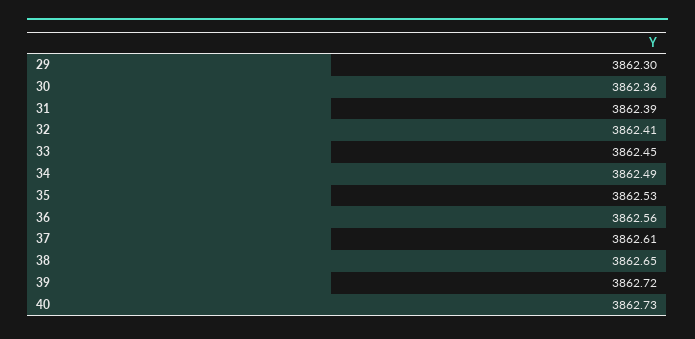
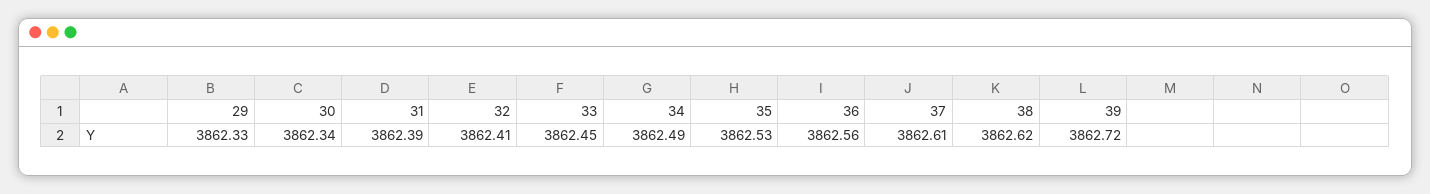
  {
-   "29": 3862.3,
+   "29": 3862.33,
-   "30": 3862.36,
+   "30": 3862.34,
    "31": 3862.39,
    "32": 3862.41,
    "33": 3862.45,
    "34": 3862.49,
    "35": 3862.53,
    "36": 3862.56,
    "37": 3862.61,
-   "38": 3862.65,
+   "38": 3862.62,
-   "39": 3862.72,
+   "39": 3862.72
-   "40": 3862.73
  }

